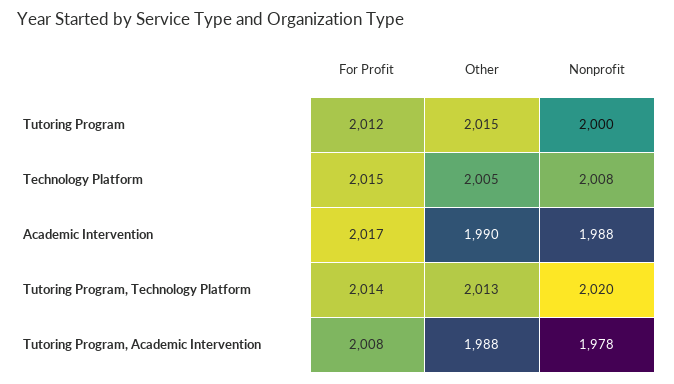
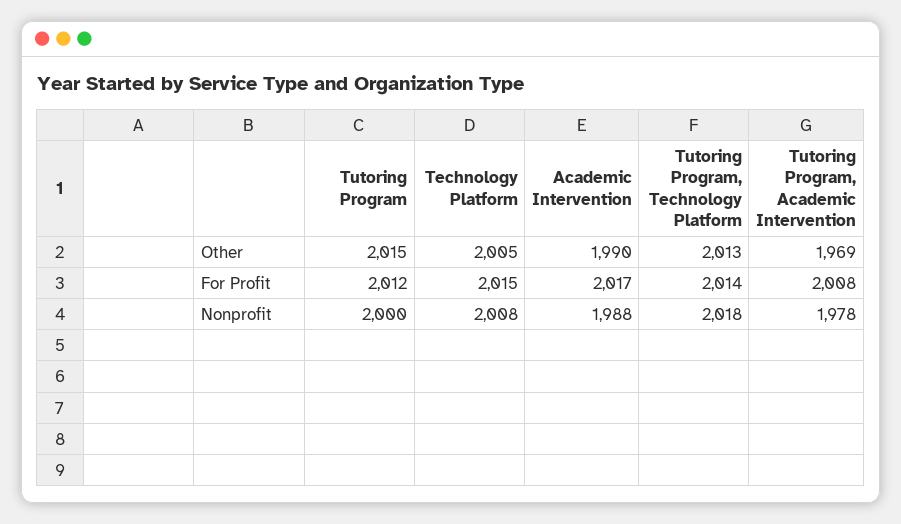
  {
    "For Profit": {
      "Tutoring Program": 2012,
      "Technology Platform": 2015,
      "Academic Intervention": 2017,
      "Tutoring Program, Technology Platform": 2014,
      "Tutoring Program, Academic Intervention": 2008
    },
    "Other": {
      "Tutoring Program": 2015,
      "Technology Platform": 2005,
      "Academic Intervention": 1990,
      "Tutoring Program, Technology Platform": 2013,
-     "Tutoring Program, Academic Intervention": 1988
+     "Tutoring Program, Academic Intervention": 1969
    },
    "Nonprofit": {
      "Tutoring Program": 2000,
      "Technology Platform": 2008,
      "Academic Intervention": 1988,
-     "Tutoring Program, Technology Platform": 2020,
+     "Tutoring Program, Technology Platform": 2018,
      "Tutoring Program, Academic Intervention": 1978
    }
  }

